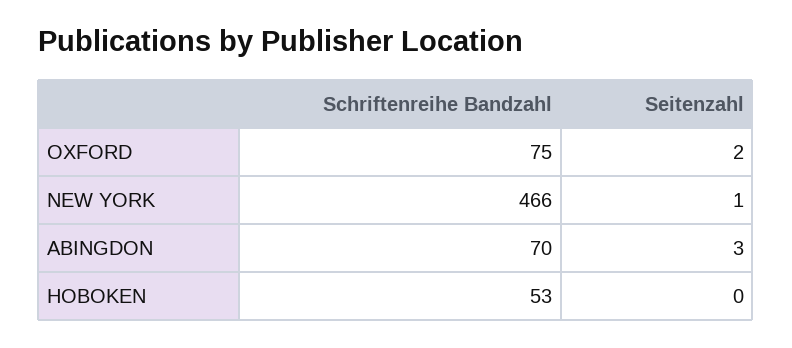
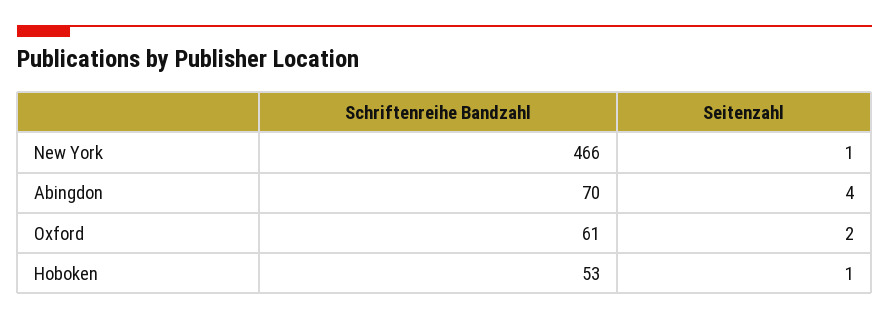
  {
    "Schriftenreihe Bandzahl": {
-     "OXFORD": 75,
+     "OXFORD": 61,
      "NEW YORK": 466,
      "ABINGDON": 70,
      "HOBOKEN": 53
    },
    "Seitenzahl": {
      "OXFORD": 2,
      "NEW YORK": 1,
-     "ABINGDON": 3,
+     "ABINGDON": 4,
-     "HOBOKEN": 0
+     "HOBOKEN": 1
    }
  }

